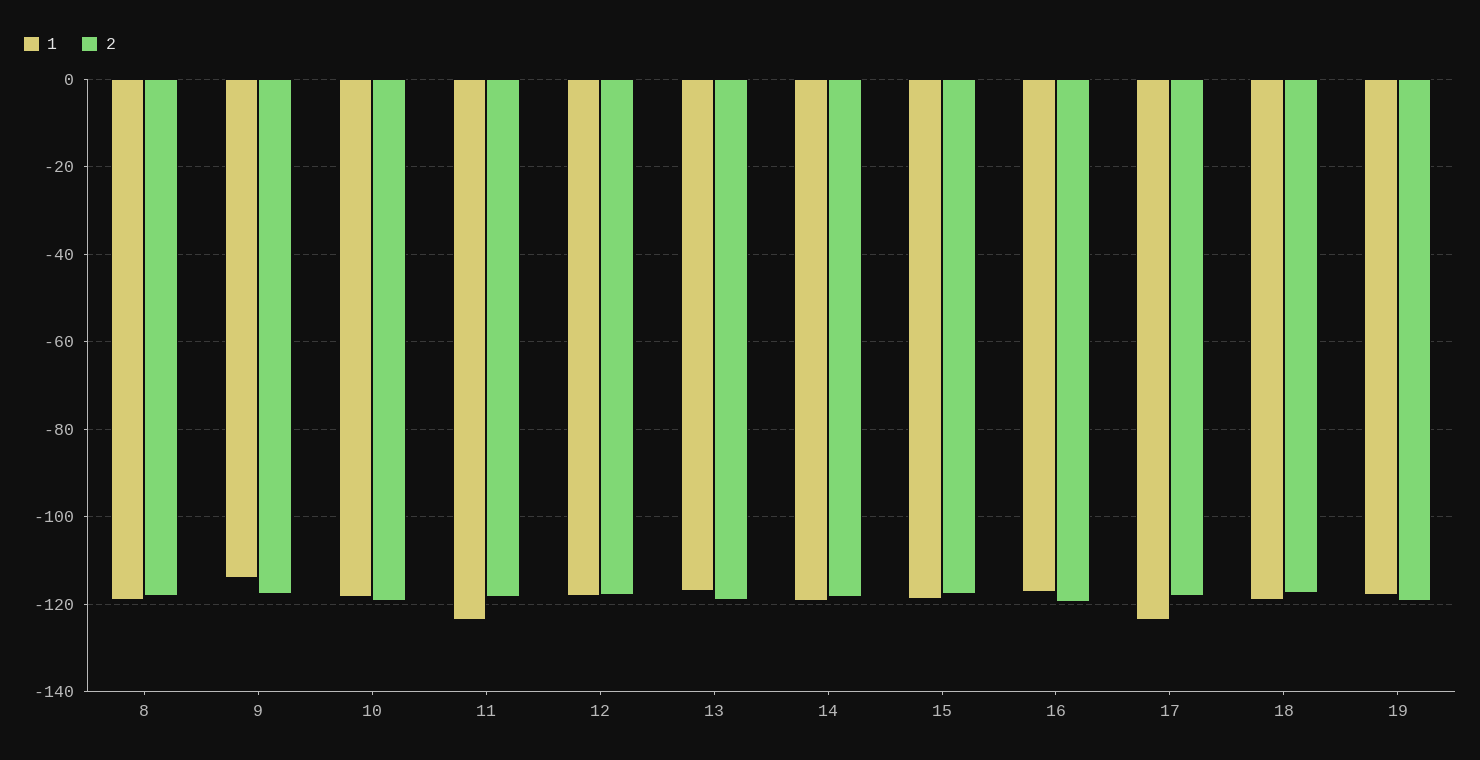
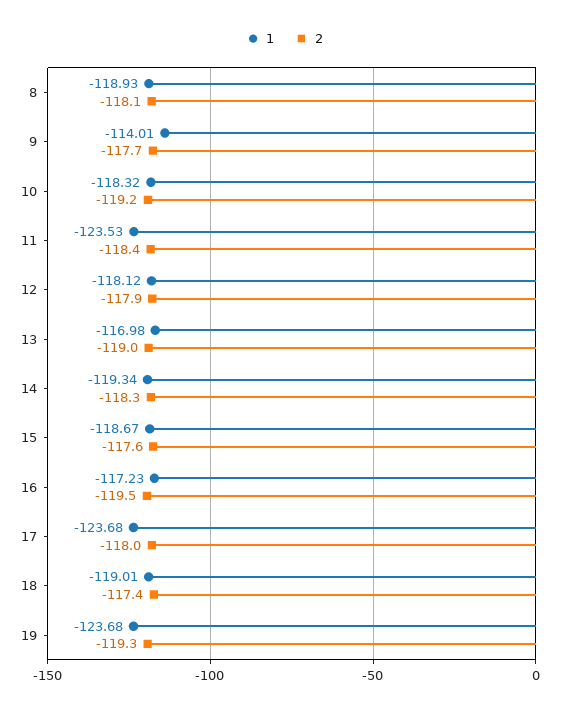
  {
    "1": {
      "8": -118.93,
      "9": -114.01,
      "10": -118.32,
      "11": -123.53,
      "12": -118.12,
      "13": -116.98,
      "14": -119.34,
      "15": -118.67,
      "16": -117.23,
      "17": -123.68,
      "18": -119.01,
-     "19": -118
+     "19": -123.68
    },
    "2": {
      "8": -118.1,
      "9": -117.7,
      "10": -119.2,
      "11": -118.4,
      "12": -117.9,
      "13": -119,
      "14": -118.3,
      "15": -117.6,
      "16": -119.5,
      "17": -118,
      "18": -117.4,
      "19": -119.3
    }
  }

